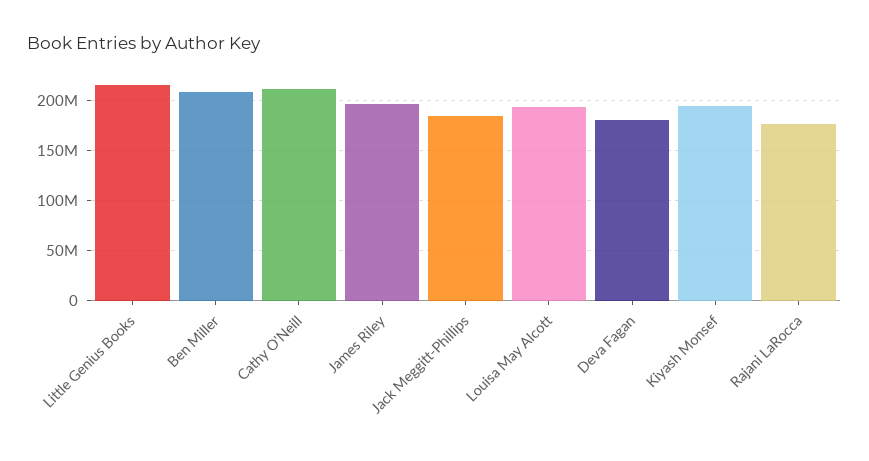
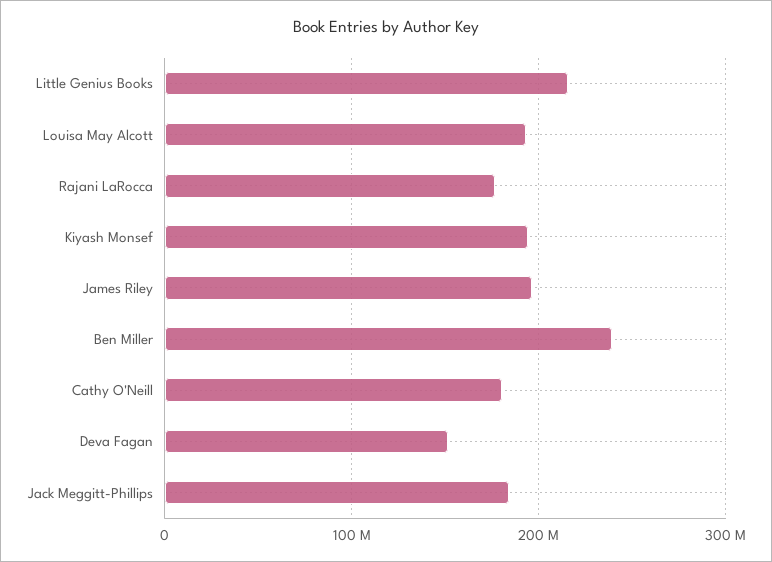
  {
    "Little Genius Books": 220000000,
-   "Ben Miller": 210000000,
+   "Ben Miller": 240000000,
-   "Cathy O'Neill": 210000000,
+   "Cathy O'Neill": 180000000,
    "James Riley": 200000000,
    "Jack Meggitt-Phillips": 180000000,
    "Louisa May Alcott": 190000000,
-   "Deva Fagan": 180000000,
+   "Deva Fagan": 150000000,
    "Kiyash Monsef": 190000000,
    "Rajani LaRocca": 180000000
  }

